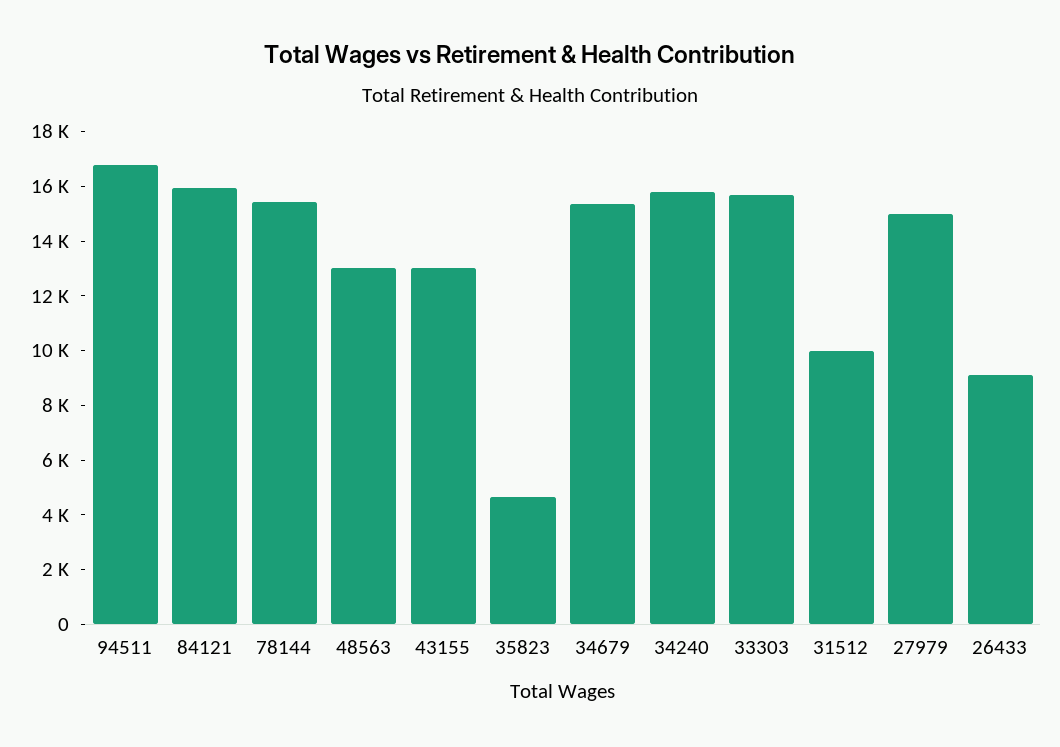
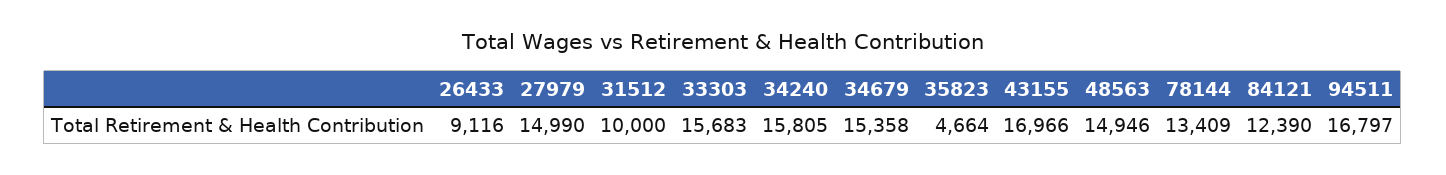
  {
    "94511": 16797,
-   "84121": 16000,
+   "84121": 12390,
-   "78144": 15500,
+   "78144": 13409,
-   "48563": 13000,
+   "48563": 14946,
-   "43155": 13000,
+   "43155": 16966,
    "35823": 4664,
    "34679": 15358,
    "34240": 15805,
    "33303": 15683,
    "31512": 10000,
    "27979": 14990,
    "26433": 9116
  }

